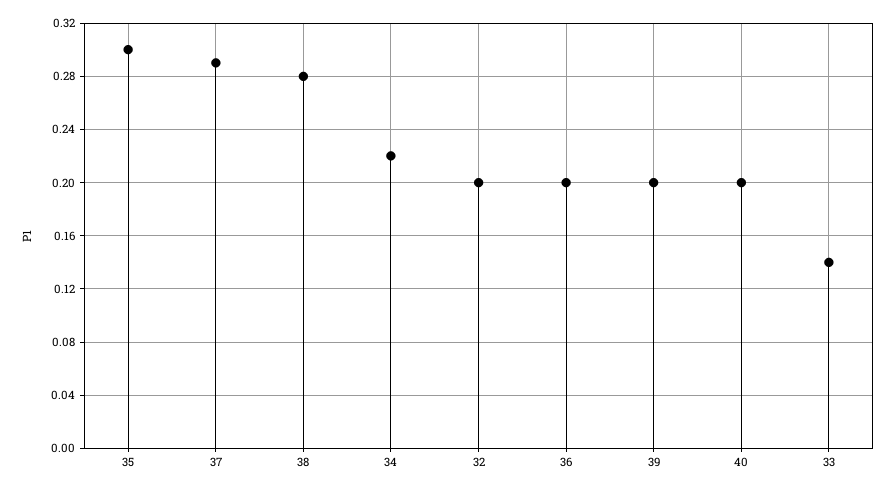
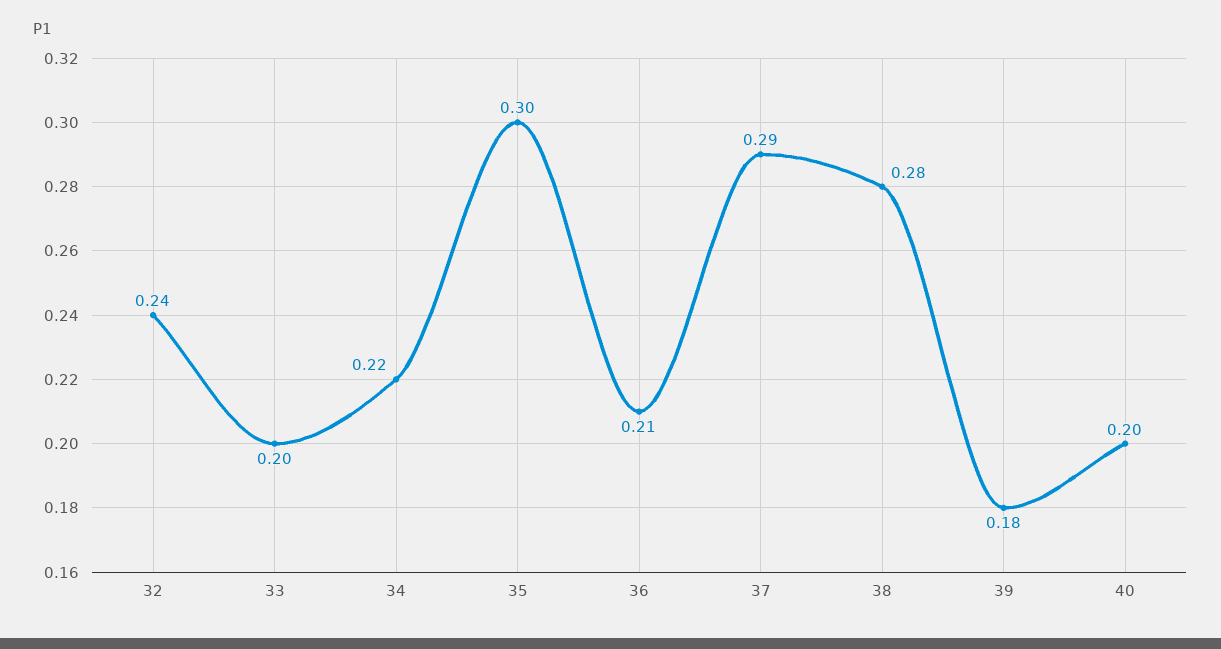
  {
    "35": 0.3,
    "37": 0.29,
    "38": 0.28,
    "34": 0.22,
-   "32": 0.2,
+   "32": 0.24,
-   "36": 0.2,
+   "36": 0.21,
-   "39": 0.2,
+   "39": 0.18,
    "40": 0.2,
-   "33": 0.14
+   "33": 0.2
  }

